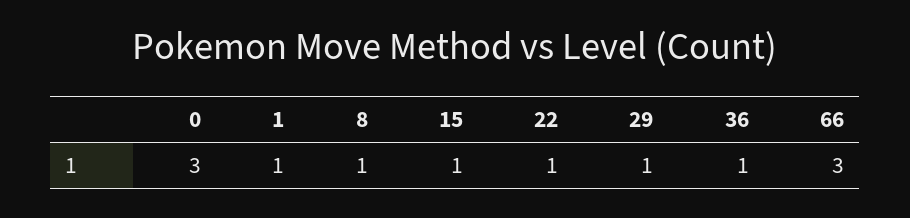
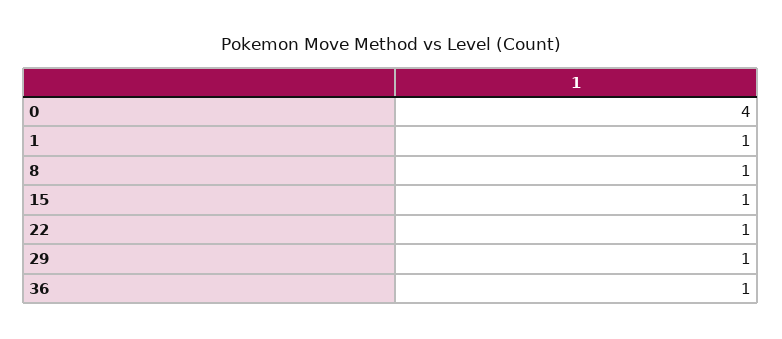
  {
-   "0": 3,
+   "0": 4,
    "1": 1,
    "8": 1,
    "15": 1,
    "22": 1,
    "29": 1,
-   "36": 1,
+   "36": 1
-   "66": 3
  }

